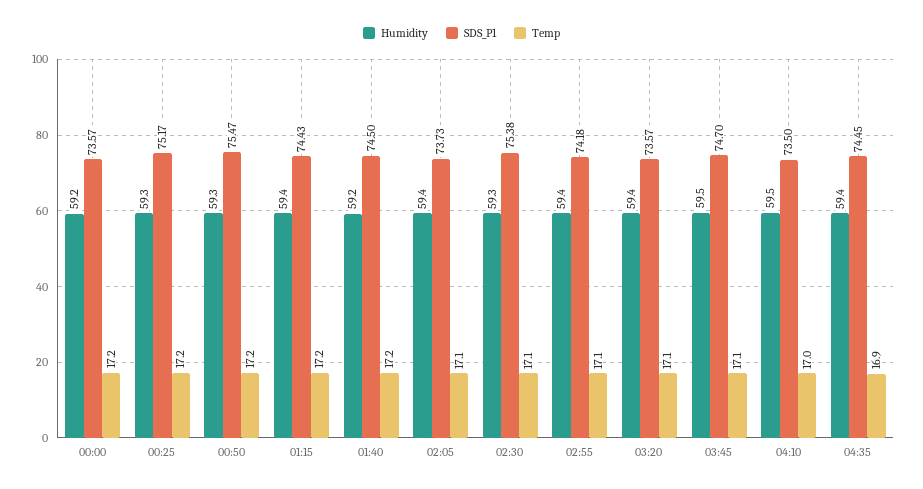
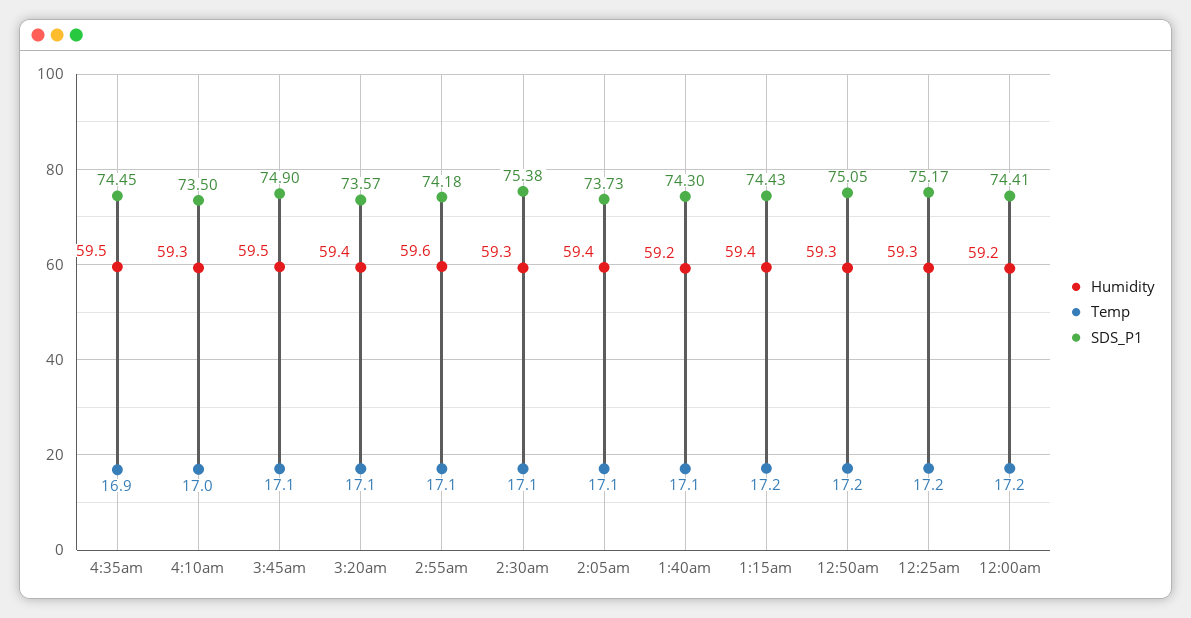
  {
    "Humidity": {
      "00:00": 59.2,
      "00:25": 59.3,
      "00:50": 59.3,
      "01:15": 59.4,
      "01:40": 59.2,
      "02:05": 59.4,
      "02:30": 59.3,
-     "02:55": 59.4,
+     "02:55": 59.6,
      "03:20": 59.4,
      "03:45": 59.5,
-     "04:10": 59.5,
+     "04:10": 59.3,
-     "04:35": 59.4
+     "04:35": 59.5
    },
    "SDS_P1": {
-     "00:00": 73.57,
+     "00:00": 74.41,
      "00:25": 75.17,
-     "00:50": 75.47,
+     "00:50": 75.05,
      "01:15": 74.43,
-     "01:40": 74.5,
+     "01:40": 74.3,
      "02:05": 73.73,
      "02:30": 75.38,
      "02:55": 74.18,
      "03:20": 73.57,
-     "03:45": 74.7,
+     "03:45": 74.9,
      "04:10": 73.5,
      "04:35": 74.45
    },
    "Temp": {
      "00:00": 17.2,
      "00:25": 17.2,
      "00:50": 17.2,
      "01:15": 17.2,
-     "01:40": 17.2,
+     "01:40": 17.1,
      "02:05": 17.1,
      "02:30": 17.1,
      "02:55": 17.1,
      "03:20": 17.1,
      "03:45": 17.1,
      "04:10": 17,
      "04:35": 16.9
    }
  }

